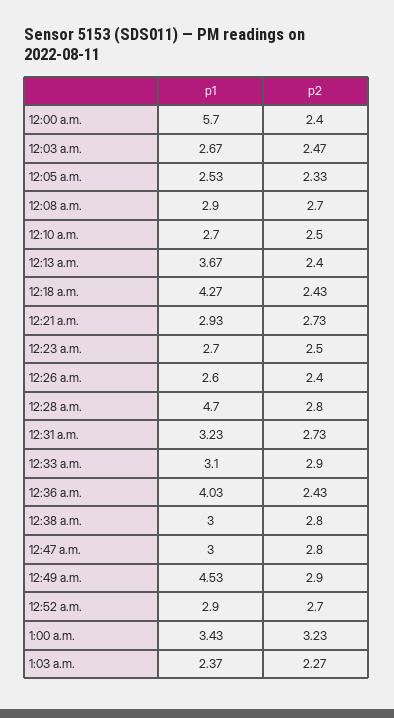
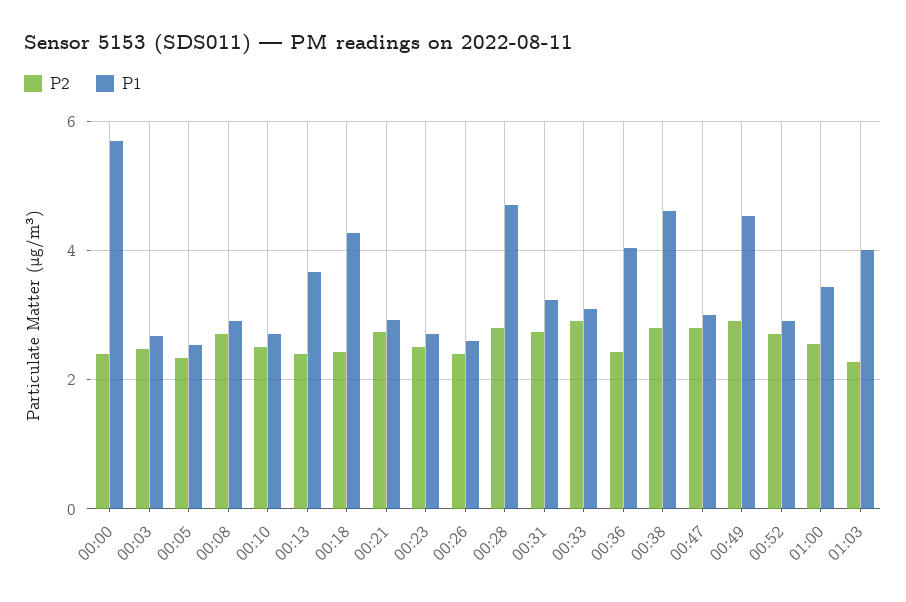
  {
    "p1": {
      "12:00 a.m.": 5.7,
      "12:03 a.m.": 2.67,
      "12:05 a.m.": 2.53,
      "12:08 a.m.": 2.9,
      "12:10 a.m.": 2.7,
      "12:13 a.m.": 3.67,
      "12:18 a.m.": 4.27,
      "12:21 a.m.": 2.93,
      "12:23 a.m.": 2.7,
      "12:26 a.m.": 2.6,
      "12:28 a.m.": 4.7,
      "12:31 a.m.": 3.23,
      "12:33 a.m.": 3.1,
      "12:36 a.m.": 4.03,
-     "12:38 a.m.": 3,
+     "12:38 a.m.": 4.6,
      "12:47 a.m.": 3,
      "12:49 a.m.": 4.53,
      "12:52 a.m.": 2.9,
      "1:00 a.m.": 3.43,
-     "1:03 a.m.": 2.37
+     "1:03 a.m.": 4
    },
    "p2": {
      "12:00 a.m.": 2.4,
      "12:03 a.m.": 2.47,
      "12:05 a.m.": 2.33,
      "12:08 a.m.": 2.7,
      "12:10 a.m.": 2.5,
      "12:13 a.m.": 2.4,
      "12:18 a.m.": 2.43,
      "12:21 a.m.": 2.73,
      "12:23 a.m.": 2.5,
      "12:26 a.m.": 2.4,
      "12:28 a.m.": 2.8,
      "12:31 a.m.": 2.73,
      "12:33 a.m.": 2.9,
      "12:36 a.m.": 2.43,
      "12:38 a.m.": 2.8,
      "12:47 a.m.": 2.8,
      "12:49 a.m.": 2.9,
      "12:52 a.m.": 2.7,
-     "1:00 a.m.": 3.23,
+     "1:00 a.m.": 2.6,
      "1:03 a.m.": 2.27
    }
  }

